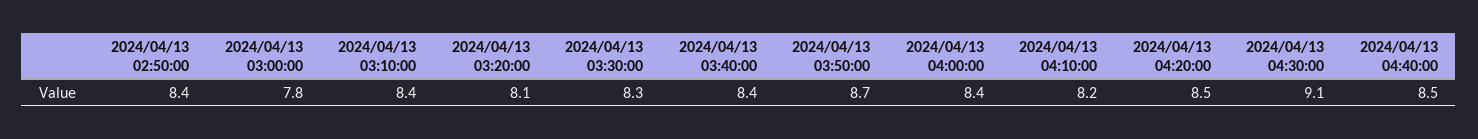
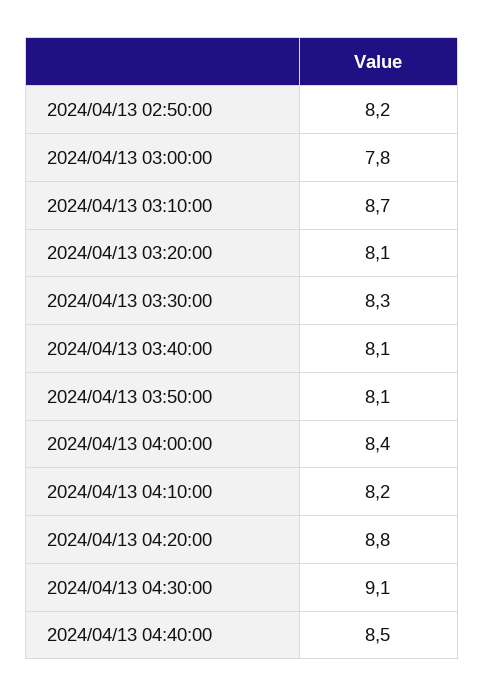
  {
-   "2024/04/13 02:50:00": 8.4,
+   "2024/04/13 02:50:00": 8.2,
    "2024/04/13 03:00:00": 7.8,
-   "2024/04/13 03:10:00": 8.4,
+   "2024/04/13 03:10:00": 8.7,
    "2024/04/13 03:20:00": 8.1,
    "2024/04/13 03:30:00": 8.3,
-   "2024/04/13 03:40:00": 8.4,
+   "2024/04/13 03:40:00": 8.1,
-   "2024/04/13 03:50:00": 8.7,
+   "2024/04/13 03:50:00": 8.1,
    "2024/04/13 04:00:00": 8.4,
    "2024/04/13 04:10:00": 8.2,
-   "2024/04/13 04:20:00": 8.5,
+   "2024/04/13 04:20:00": 8.8,
    "2024/04/13 04:30:00": 9.1,
    "2024/04/13 04:40:00": 8.5
  }

